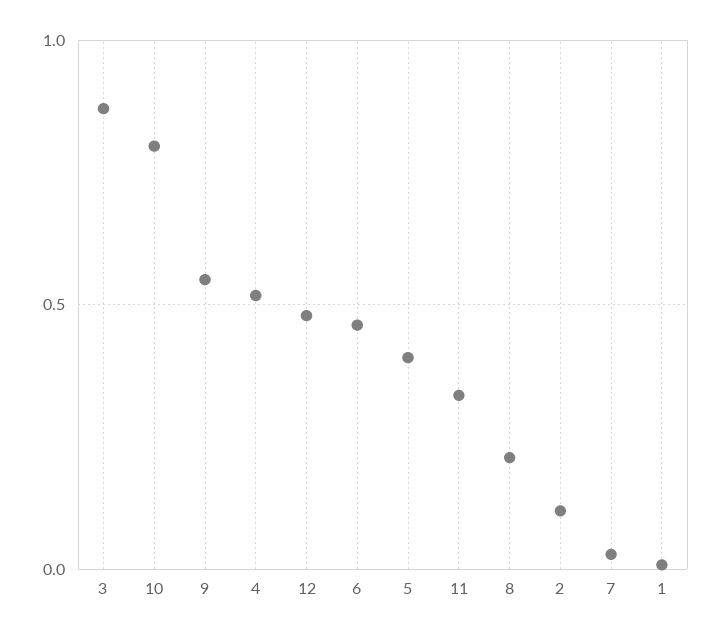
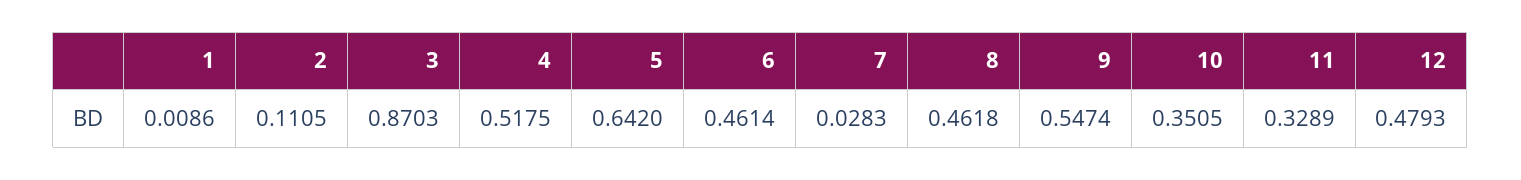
  {
    "3": 0.8703,
-   "10": 0.8,
+   "10": 0.3505,
    "9": 0.5474,
    "4": 0.5175,
    "12": 0.4793,
    "6": 0.4614,
-   "5": 0.4,
+   "5": 0.642,
    "11": 0.3289,
-   "8": 0.2,
+   "8": 0.4618,
    "2": 0.1105,
    "7": 0.0283,
    "1": 0.0086
  }

